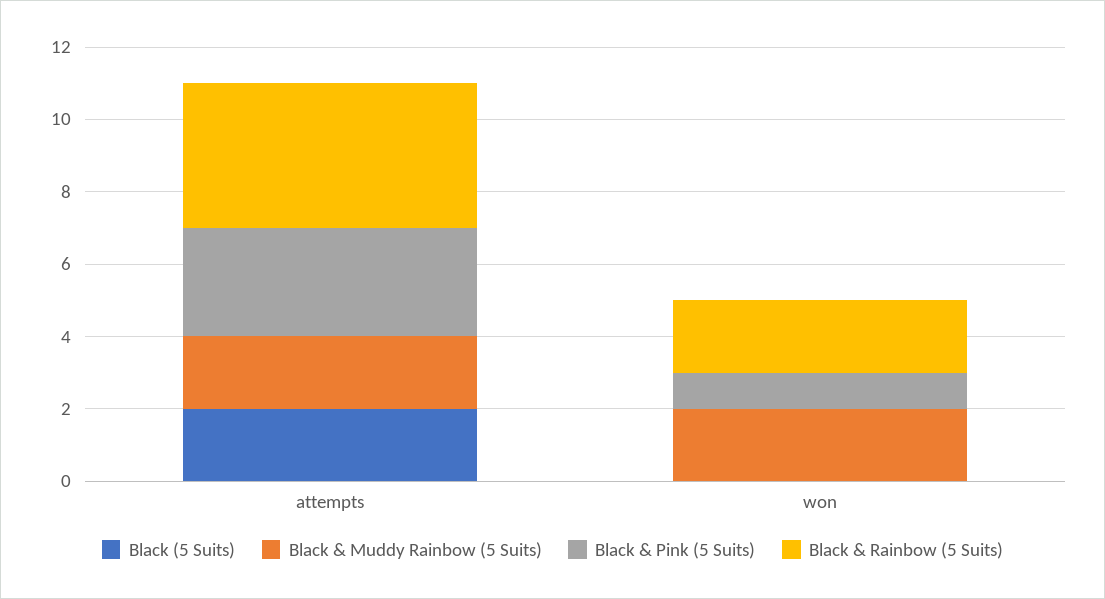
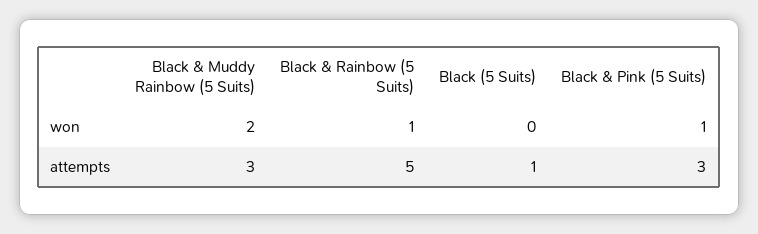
  {
    "Black (5 Suits)": {
-     "attempts": 2,
+     "attempts": 1,
      "won": 0
    },
    "Black & Muddy Rainbow (5 Suits)": {
-     "attempts": 2,
+     "attempts": 3,
      "won": 2
    },
    "Black & Pink (5 Suits)": {
      "attempts": 3,
      "won": 1
    },
    "Black & Rainbow (5 Suits)": {
-     "attempts": 4,
+     "attempts": 5,
-     "won": 2
+     "won": 1
    }
  }

